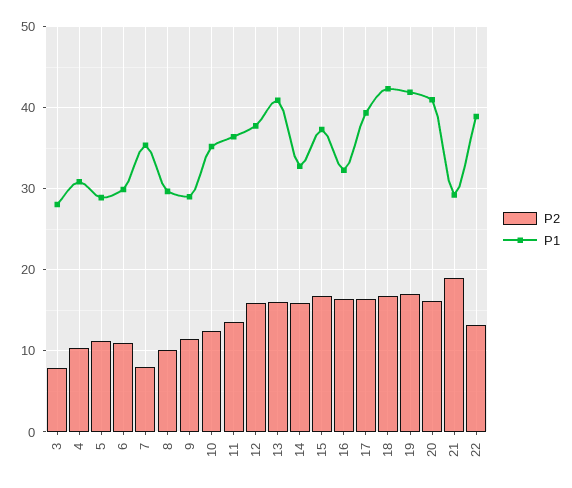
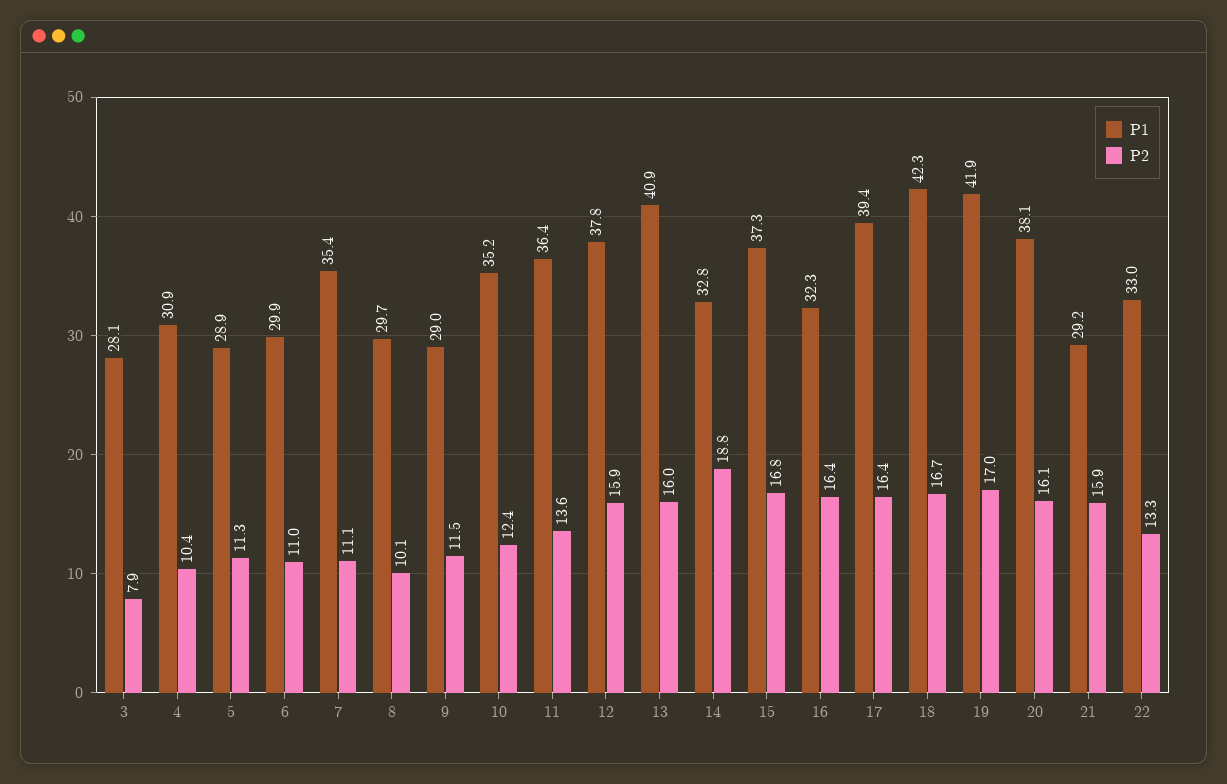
  {
    "P2": {
      "3": 7.9,
      "4": 10.4,
      "5": 11.3,
      "6": 11,
-     "7": 8,
+     "7": 11.1,
      "8": 10.1,
      "9": 11.5,
      "10": 12.4,
      "11": 13.6,
      "12": 15.9,
      "13": 16,
-     "14": 16,
+     "14": 18.8,
      "15": 16.8,
      "16": 16.4,
      "17": 16.4,
      "18": 16.7,
      "19": 17,
      "20": 16.1,
-     "21": 19,
+     "21": 15.9,
      "22": 13.3
    },
    "P1": {
      "3": 28.1,
      "4": 30.9,
      "5": 28.9,
      "6": 29.9,
      "7": 35.4,
      "8": 29.7,
      "9": 29,
      "10": 35.2,
      "11": 36.4,
      "12": 37.8,
      "13": 40.9,
      "14": 32.8,
      "15": 37.3,
      "16": 32.3,
      "17": 39.4,
      "18": 42.3,
      "19": 41.9,
-     "20": 41,
+     "20": 38.1,
      "21": 29.2,
-     "22": 39
+     "22": 33
    }
  }

